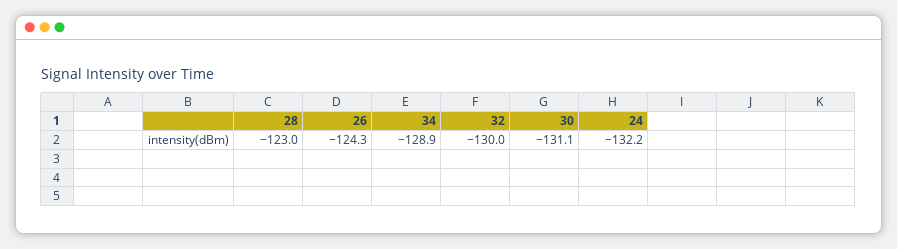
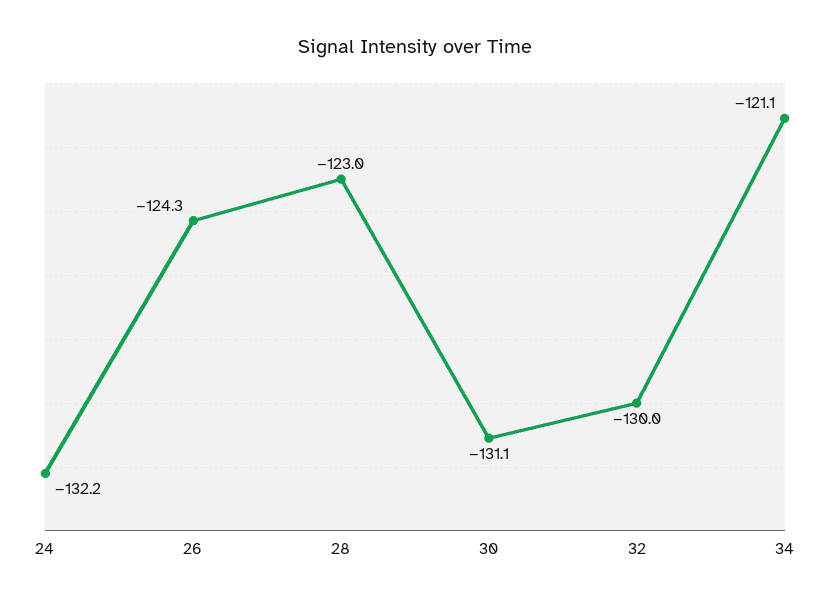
  {
    "28": -123,
    "26": -124.3,
-   "34": -128.9,
+   "34": -121.1,
    "32": -130,
    "30": -131.1,
    "24": -132.2
  }

